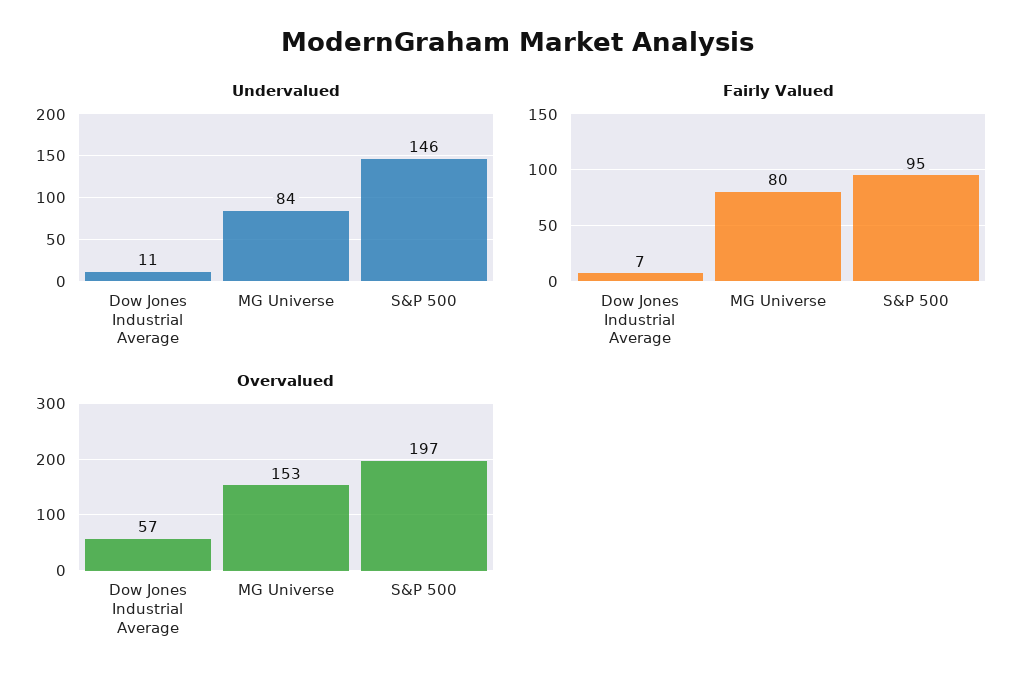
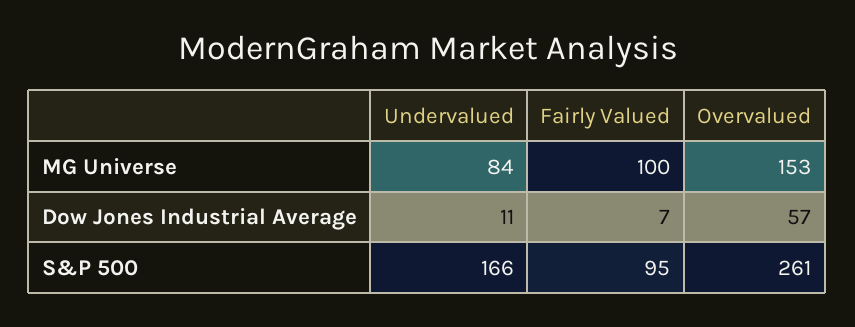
  {
    "Undervalued": {
      "Dow Jones Industrial Average": 11,
      "MG Universe": 84,
-     "S&P 500": 146
+     "S&P 500": 166
    },
    "Fairly Valued": {
      "Dow Jones Industrial Average": 7,
-     "MG Universe": 80,
+     "MG Universe": 100,
      "S&P 500": 95
    },
    "Overvalued": {
      "Dow Jones Industrial Average": 57,
      "MG Universe": 153,
-     "S&P 500": 197
+     "S&P 500": 261
    }
  }

